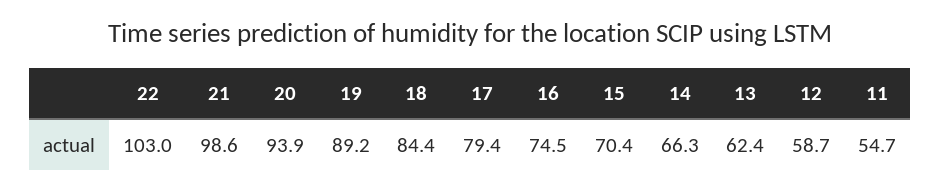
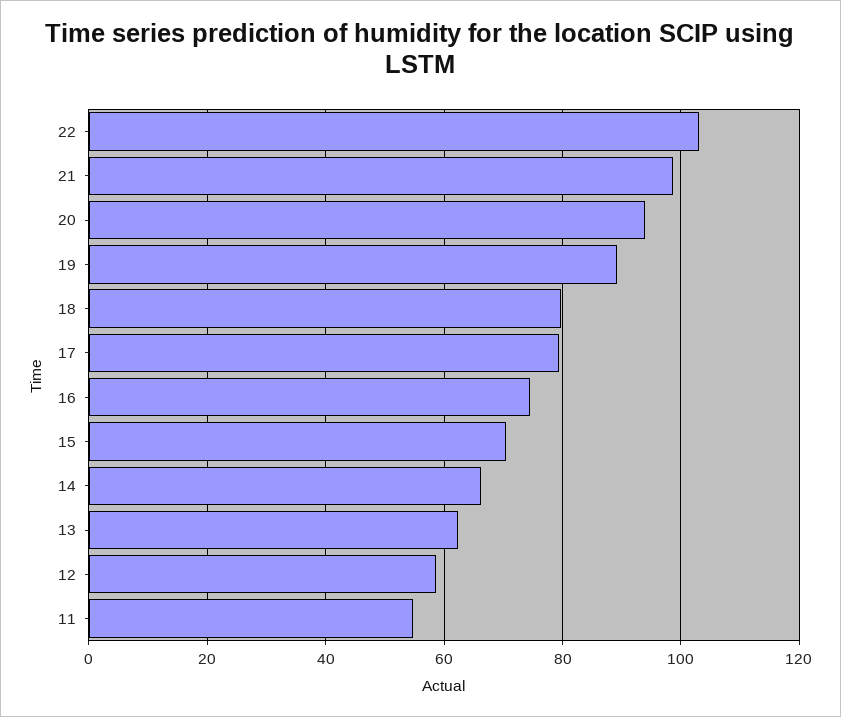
  {
    "22": 103,
    "21": 98.6,
    "20": 93.9,
    "19": 89.2,
-   "18": 84.4,
+   "18": 80,
    "17": 79.4,
    "16": 74.5,
    "15": 70.4,
    "14": 66.3,
    "13": 62.4,
    "12": 58.7,
    "11": 54.7
  }

